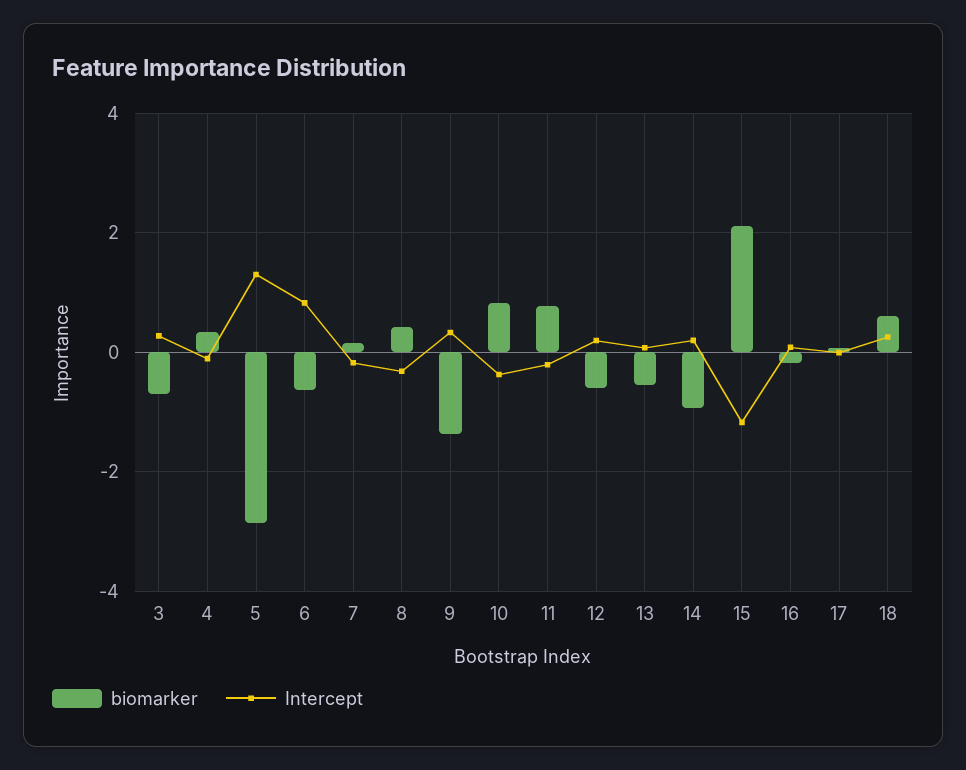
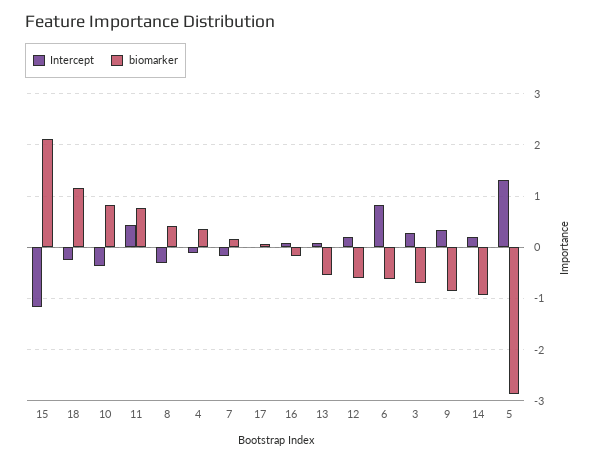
  {
    "biomarker": {
      "3": -0.6,
      "4": 0.4,
      "5": -2.8,
      "6": -0.6,
      "7": 0.2,
      "8": 0.4,
-     "9": -1.4,
+     "9": -0.8,
      "10": 0.8,
      "11": 0.8,
      "12": -0.6,
      "13": -0.6,
      "14": -1,
      "15": 2.2,
      "16": -0.2,
      "17": 0,
-     "18": 0.6
+     "18": 1.2
    },
    "Intercept": {
      "3": 0.2,
      "4": -0.2,
      "5": 1.4,
      "6": 0.8,
      "7": -0.2,
      "8": -0.4,
      "9": 0.4,
      "10": -0.4,
-     "11": -0.2,
+     "11": 0.4,
      "12": 0.2,
      "13": 0,
      "14": 0.2,
      "15": -1.2,
      "16": 0,
      "17": 0,
-     "18": 0.2
+     "18": -0.2
    }
  }

